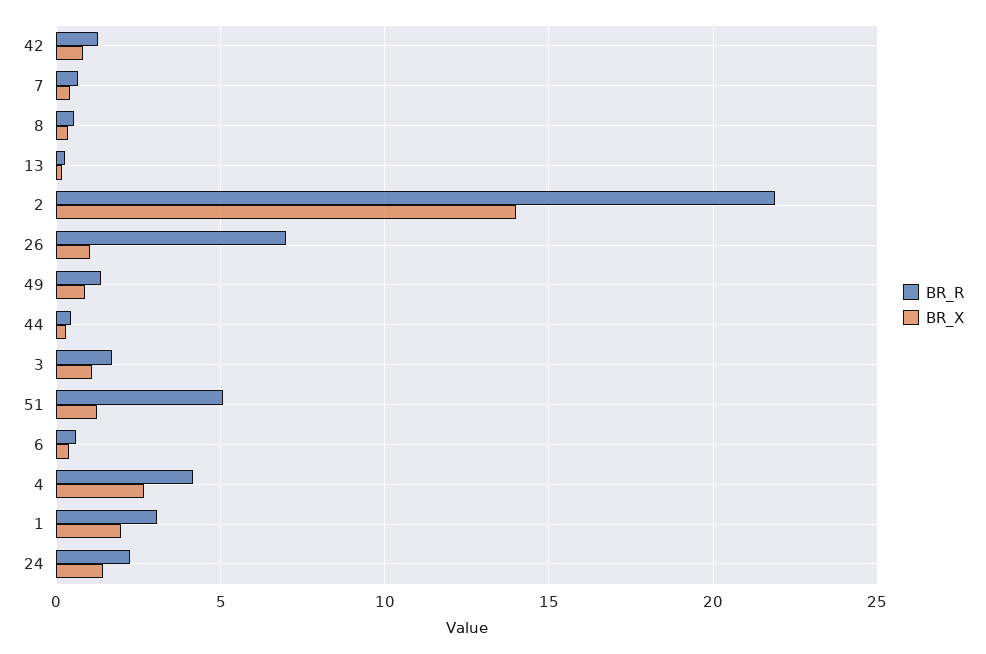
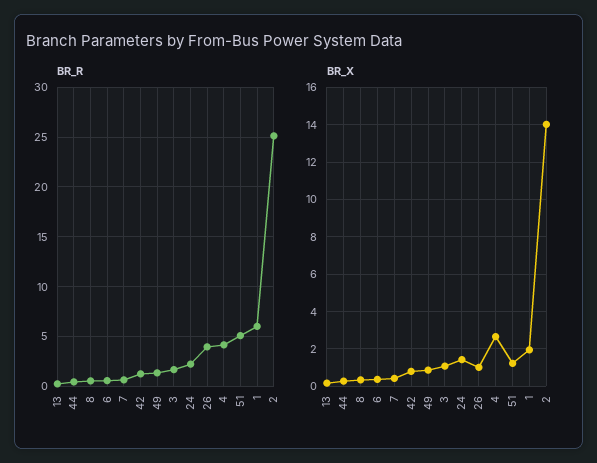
  {
    "BR_R": {
      "42": 1.5,
      "7": 0.5,
      "8": 0.5,
      "13": 0.5,
-     "2": 22,
+     "2": 25,
-     "26": 7,
+     "26": 4,
      "49": 1.5,
      "44": 0.5,
      "3": 1.5,
      "51": 5,
      "6": 0.5,
      "4": 4,
-     "1": 3,
+     "1": 6,
      "24": 2
    },
    "BR_X": {
      "42": 1,
      "7": 0.5,
      "8": 0.5,
      "13": 0,
      "2": 14,
      "26": 1,
      "49": 1,
      "44": 0.5,
      "3": 1,
      "51": 1,
      "6": 0.5,
      "4": 2.5,
      "1": 2,
      "24": 1.5
    }
  }

